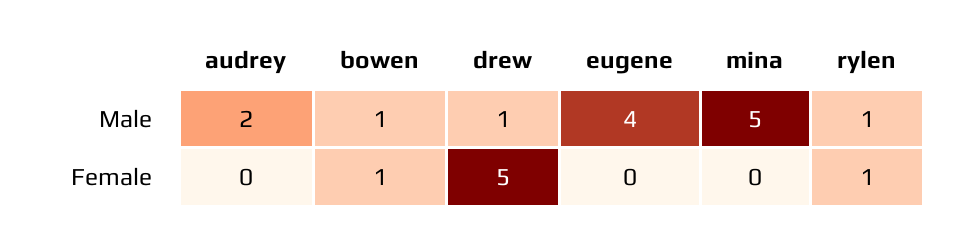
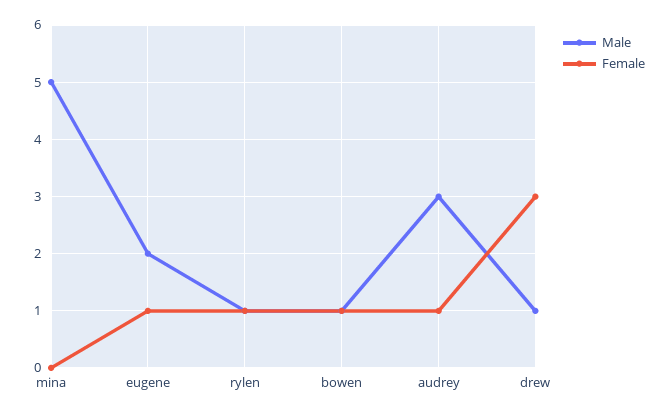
  {
    "Male": {
-     "audrey": 2,
+     "audrey": 3,
      "bowen": 1,
      "drew": 1,
-     "eugene": 4,
+     "eugene": 2,
      "mina": 5,
      "rylen": 1
    },
    "Female": {
-     "audrey": 0,
+     "audrey": 1,
      "bowen": 1,
-     "drew": 5,
+     "drew": 3,
-     "eugene": 0,
+     "eugene": 1,
      "mina": 0,
      "rylen": 1
    }
  }

